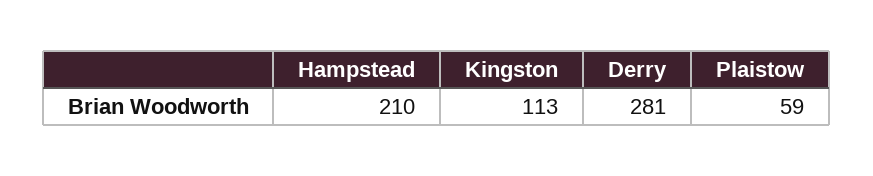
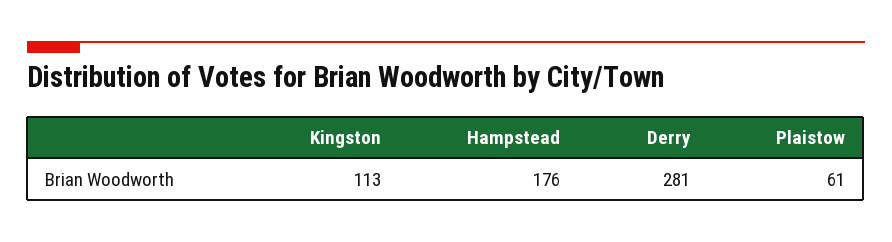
  {
-   "Hampstead": 210,
+   "Hampstead": 176,
    "Kingston": 113,
    "Derry": 281,
-   "Plaistow": 59
+   "Plaistow": 61
  }

